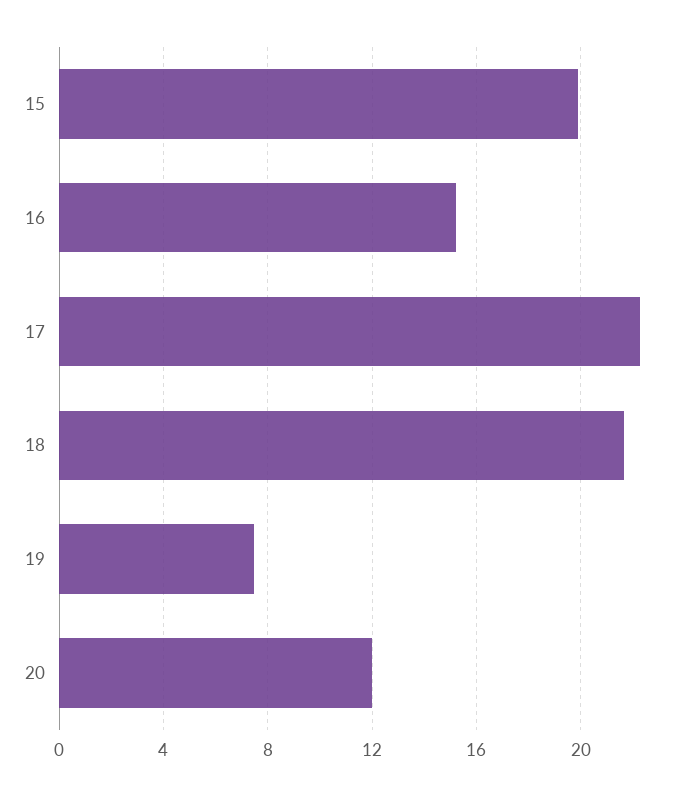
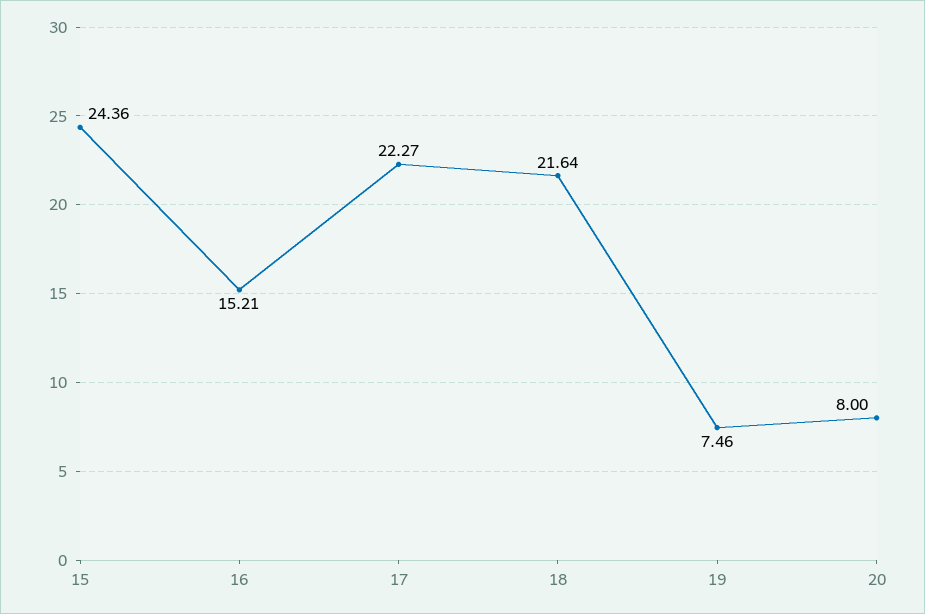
  {
-   "15": 20,
+   "15": 24.36,
    "16": 15.21,
    "17": 22.27,
    "18": 21.64,
    "19": 7.46,
-   "20": 12
+   "20": 8
  }

